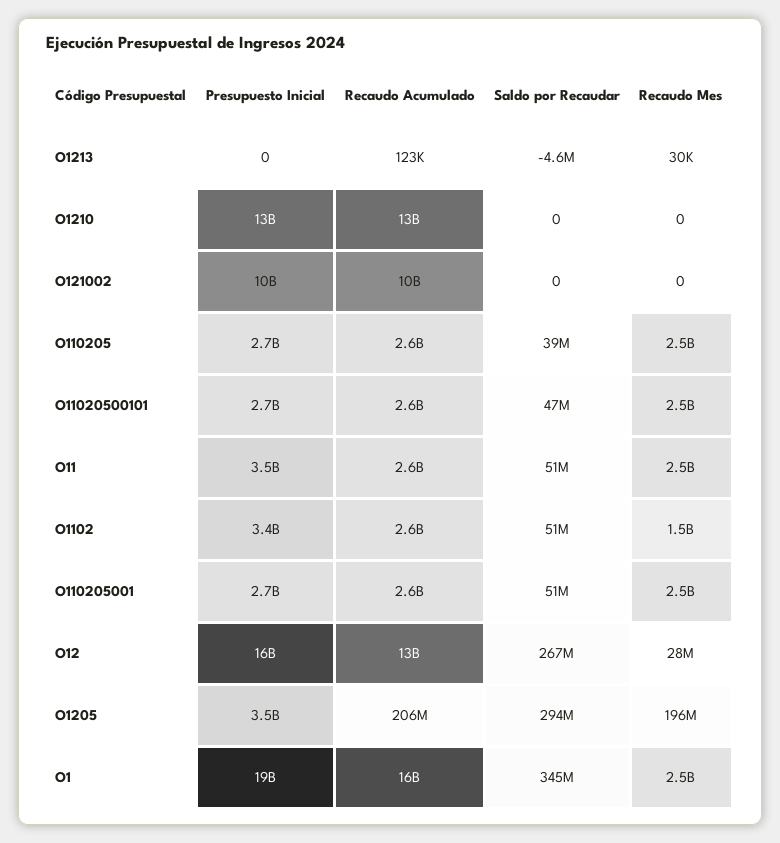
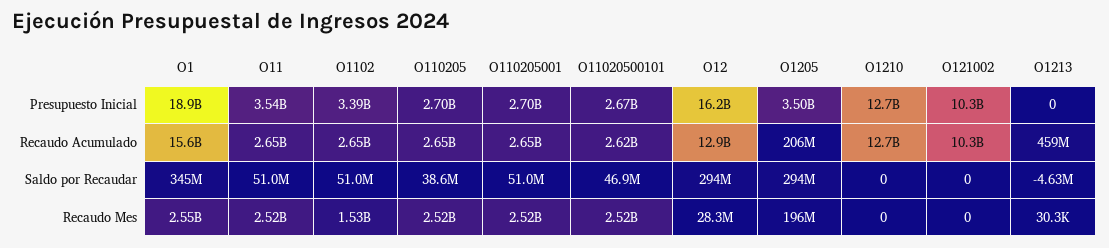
  {
    "Presupuesto Inicial": {
      "O1213": 0,
      "O1210": 12700000000,
      "O121002": 10300000000,
      "O110205": 2700000000,
      "O11020500101": 2670000000,
      "O11": 3540000000,
      "O1102": 3390000000,
      "O110205001": 2700000000,
      "O12": 16200000000,
      "O1205": 3500000000,
      "O1": 18900000000
    },
    "Recaudo Acumulado": {
-     "O1213": 123000,
+     "O1213": 459000000,
      "O1210": 12700000000,
      "O121002": 10300000000,
      "O110205": 2650000000,
      "O11020500101": 2620000000,
      "O11": 2650000000,
      "O1102": 2650000000,
      "O110205001": 2650000000,
      "O12": 12900000000,
      "O1205": 206000000,
      "O1": 15600000000
    },
    "Saldo por Recaudar": {
      "O1213": -4630000,
      "O1210": 0,
      "O121002": 0,
      "O110205": 38600000,
      "O11020500101": 46900000,
      "O11": 51000000,
      "O1102": 51000000,
      "O110205001": 51000000,
-     "O12": 267000000,
+     "O12": 294000000,
      "O1205": 294000000,
      "O1": 345000000
    },
    "Recaudo Mes": {
      "O1213": 30300,
      "O1210": 0,
      "O121002": 0,
      "O110205": 2520000000,
      "O11020500101": 2520000000,
      "O11": 2520000000,
      "O1102": 1530000000,
      "O110205001": 2520000000,
      "O12": 28300000,
      "O1205": 196000000,
      "O1": 2550000000
    }
  }

